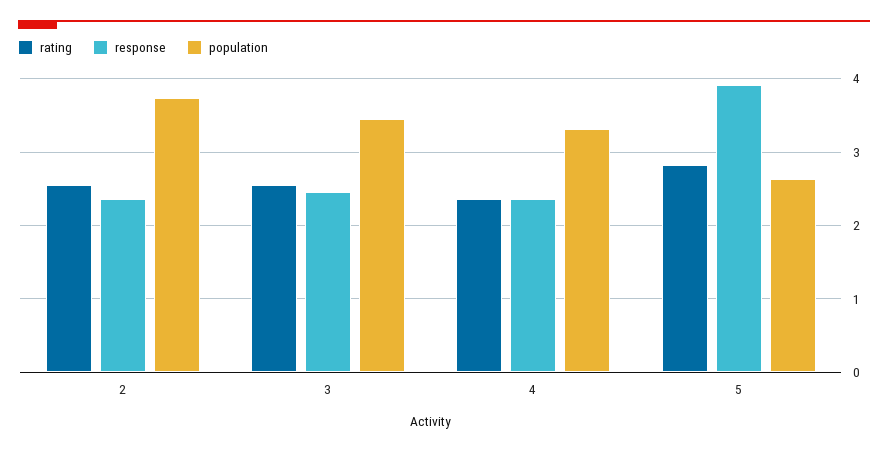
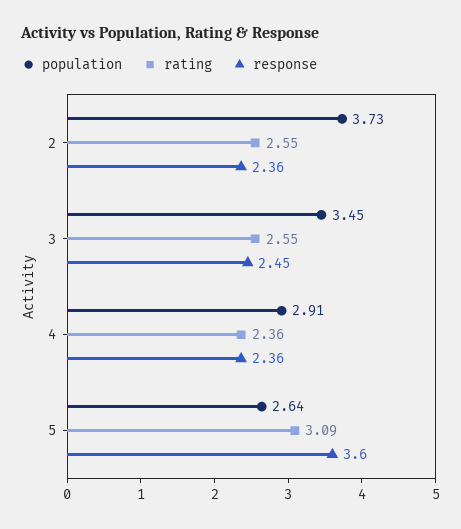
  {
    "rating": {
      "2": 2.55,
      "3": 2.55,
      "4": 2.36,
-     "5": 2.8
+     "5": 3.09
    },
    "response": {
      "2": 2.36,
      "3": 2.45,
      "4": 2.36,
-     "5": 3.9
+     "5": 3.6
    },
    "population": {
      "2": 3.73,
      "3": 3.45,
-     "4": 3.3,
+     "4": 2.91,
      "5": 2.64
    }
  }

